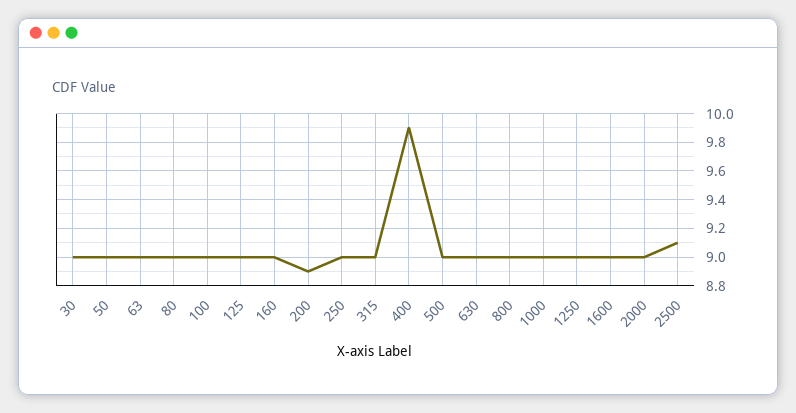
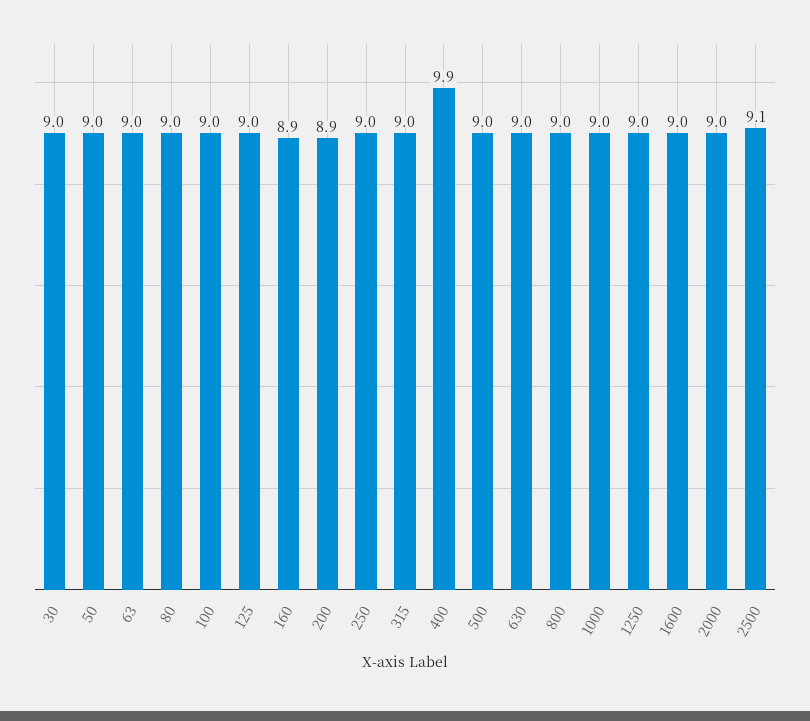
  {
    "30": 9,
    "50": 9,
    "63": 9,
    "80": 9,
    "100": 9,
    "125": 9,
-   "160": 9,
+   "160": 8.9,
    "200": 8.9,
    "250": 9,
    "315": 9,
    "400": 9.9,
    "500": 9,
    "630": 9,
    "800": 9,
    "1000": 9,
    "1250": 9,
    "1600": 9,
    "2000": 9,
    "2500": 9.1
  }

